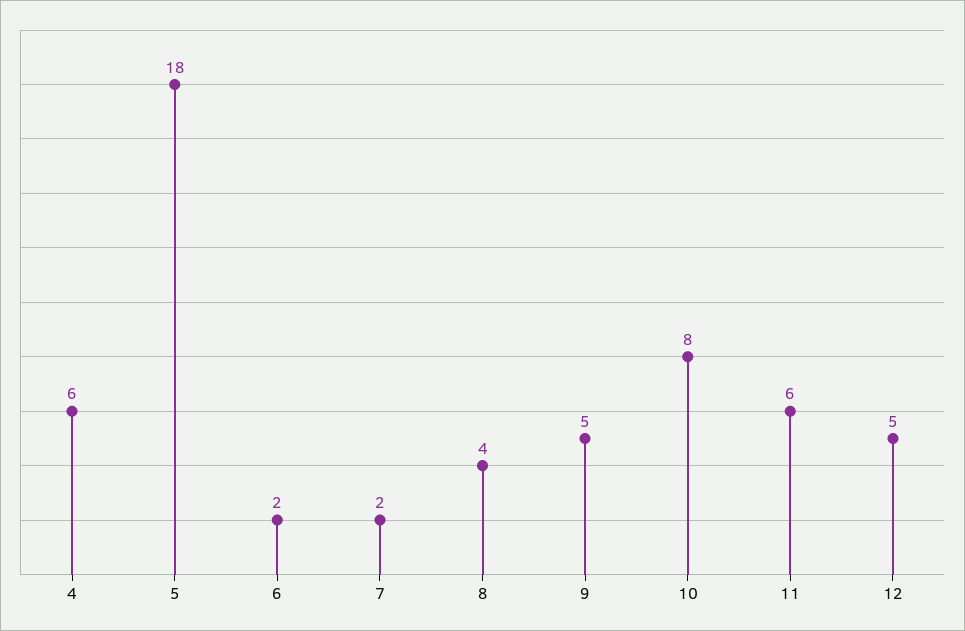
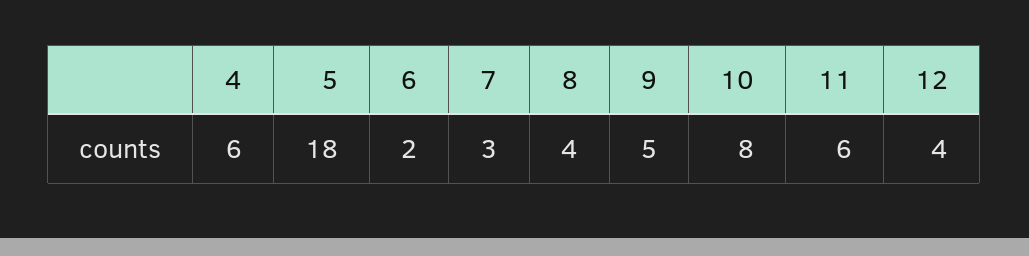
  {
    "4": 6,
    "5": 18,
    "6": 2,
-   "7": 2,
+   "7": 3,
    "8": 4,
    "9": 5,
    "10": 8,
    "11": 6,
-   "12": 5
+   "12": 4
  }

